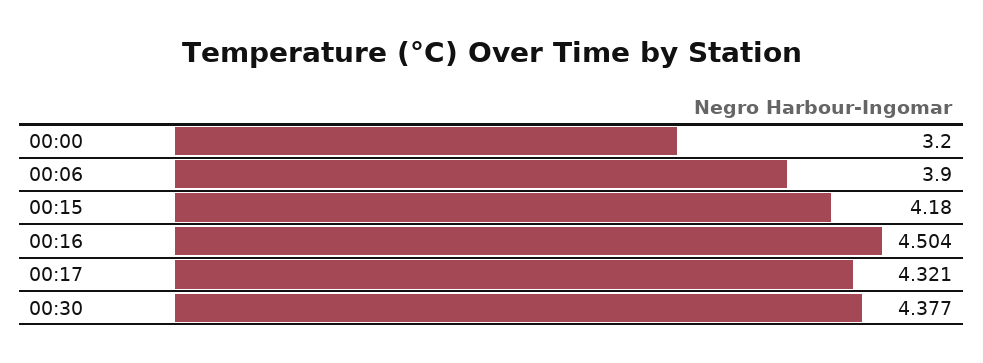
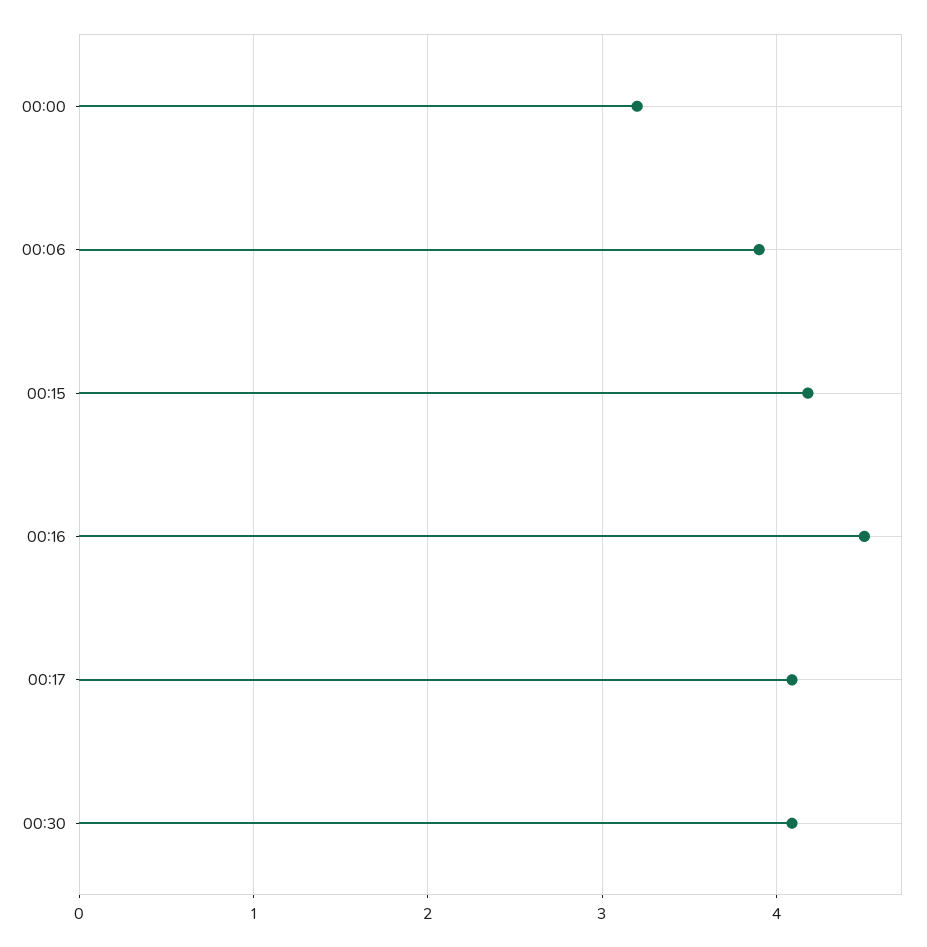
  {
    "00:00": 3.2,
    "00:06": 3.9,
    "00:15": 4.18,
    "00:16": 4.504,
-   "00:17": 4.321,
+   "00:17": 4.1,
-   "00:30": 4.377
+   "00:30": 4.1
  }

